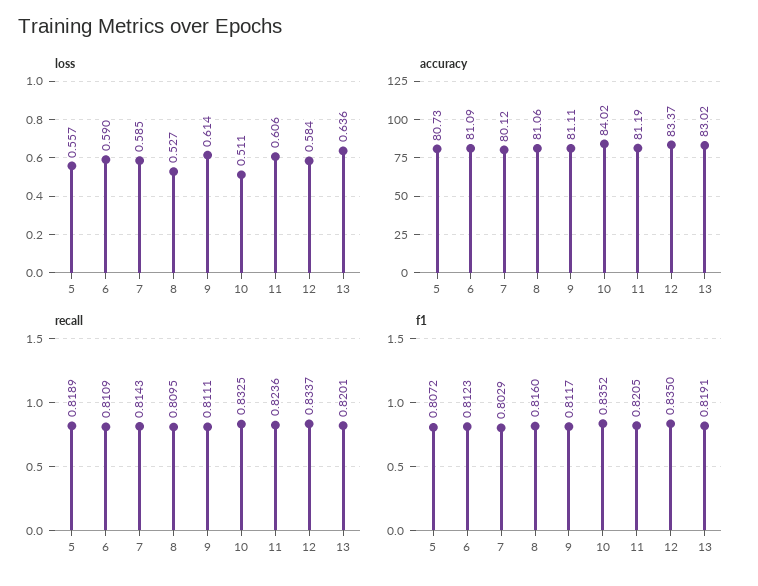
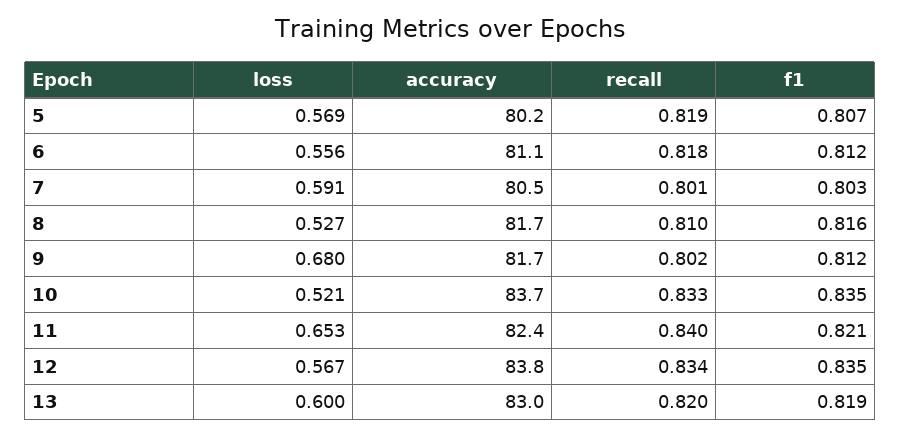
  {
    "loss": {
-     "5": 0.557,
+     "5": 0.569,
-     "6": 0.59,
+     "6": 0.556,
-     "7": 0.585,
+     "7": 0.591,
      "8": 0.527,
-     "9": 0.614,
+     "9": 0.68,
-     "10": 0.511,
+     "10": 0.521,
-     "11": 0.606,
+     "11": 0.653,
-     "12": 0.584,
+     "12": 0.567,
-     "13": 0.636
+     "13": 0.6
    },
    "accuracy": {
-     "5": 80.73,
+     "5": 80.2,
      "6": 81.09,
-     "7": 80.12,
+     "7": 80.5,
-     "8": 81.06,
+     "8": 81.7,
-     "9": 81.11,
+     "9": 81.7,
-     "10": 84.02,
+     "10": 83.7,
-     "11": 81.19,
+     "11": 82.4,
-     "12": 83.37,
+     "12": 83.8,
      "13": 83.02
    },
    "recall": {
      "5": 0.8189,
-     "6": 0.8109,
+     "6": 0.818,
-     "7": 0.8143,
+     "7": 0.801,
      "8": 0.8095,
-     "9": 0.8111,
+     "9": 0.802,
      "10": 0.8325,
-     "11": 0.8236,
+     "11": 0.84,
      "12": 0.8337,
      "13": 0.8201
    },
    "f1": {
      "5": 0.8072,
      "6": 0.8123,
      "7": 0.8029,
      "8": 0.816,
      "9": 0.8117,
      "10": 0.8352,
      "11": 0.8205,
      "12": 0.835,
      "13": 0.8191
    }
  }

